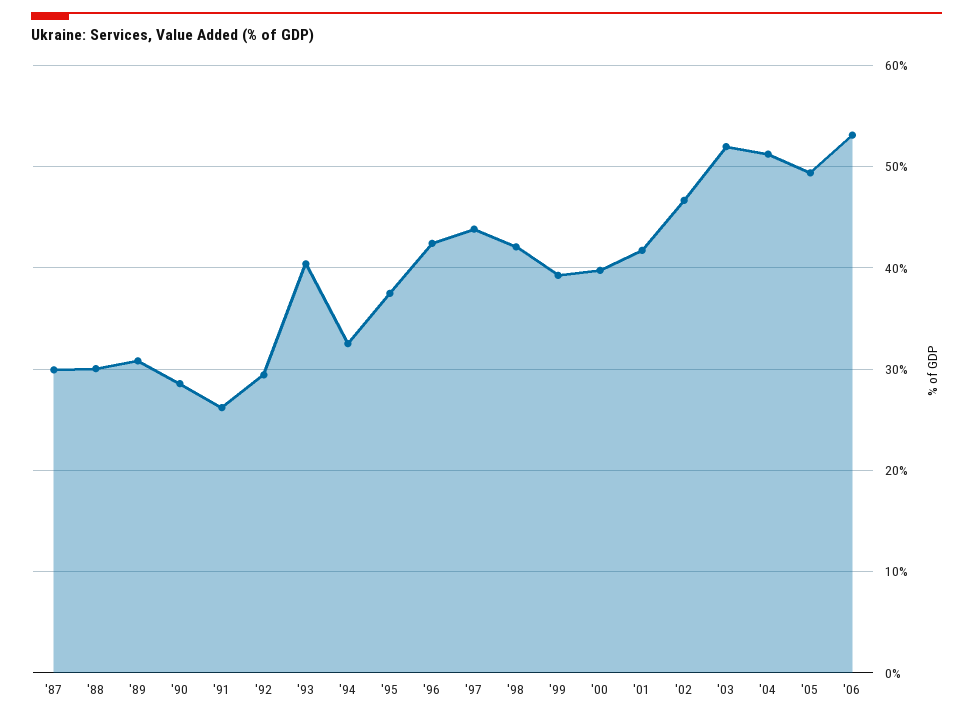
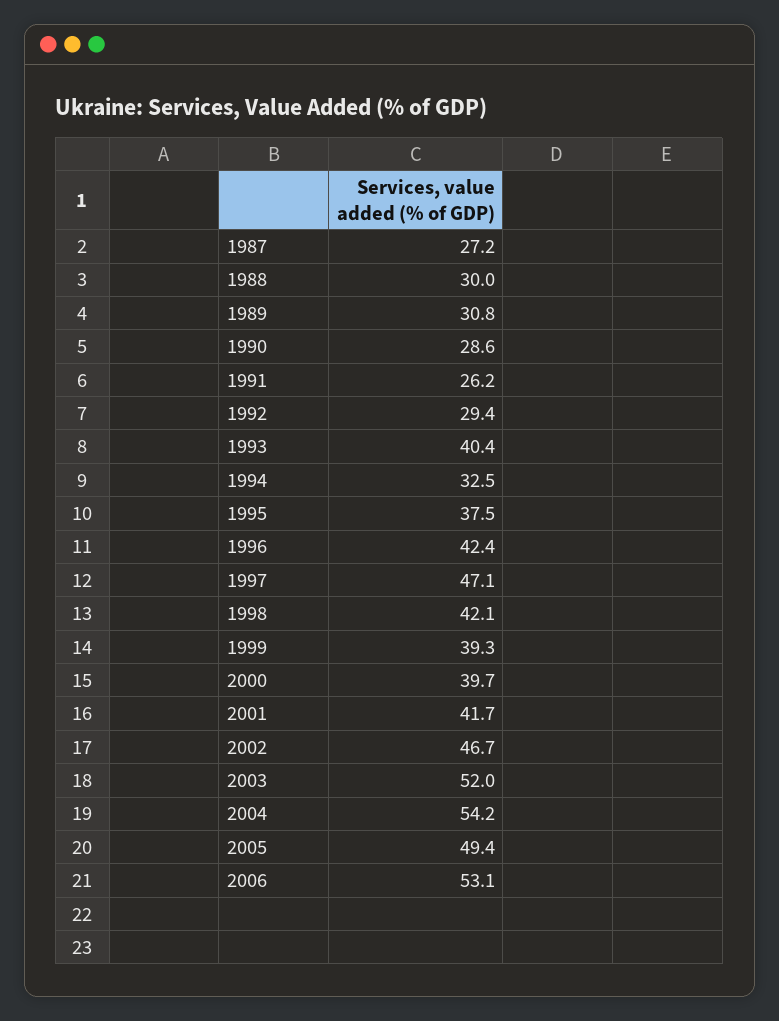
  {
-   "'87": 30,
+   "'87": 27.2,
    "'88": 30,
    "'89": 30.8,
    "'90": 28.6,
    "'91": 26.2,
    "'92": 29.4,
    "'93": 40.4,
    "'94": 32.5,
    "'95": 37.5,
    "'96": 42.4,
-   "'97": 44,
+   "'97": 47.1,
    "'98": 42.1,
    "'99": 39.3,
    "'00": 39.7,
    "'01": 41.7,
    "'02": 46.7,
    "'03": 52,
-   "'04": 51,
+   "'04": 54.2,
    "'05": 49.4,
    "'06": 53.1
  }

